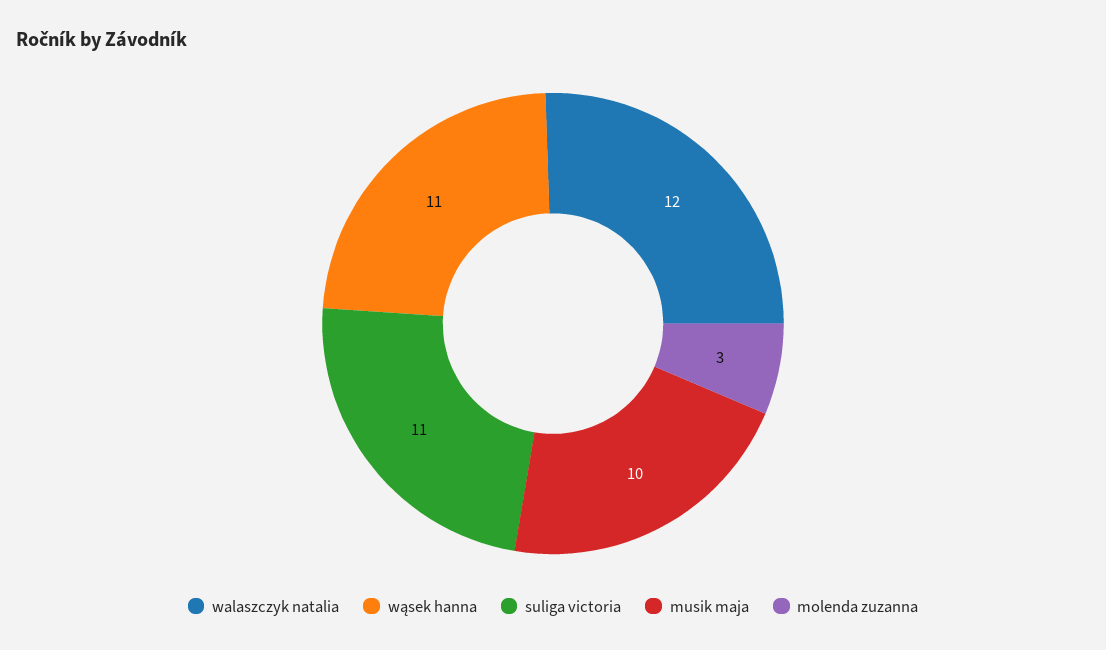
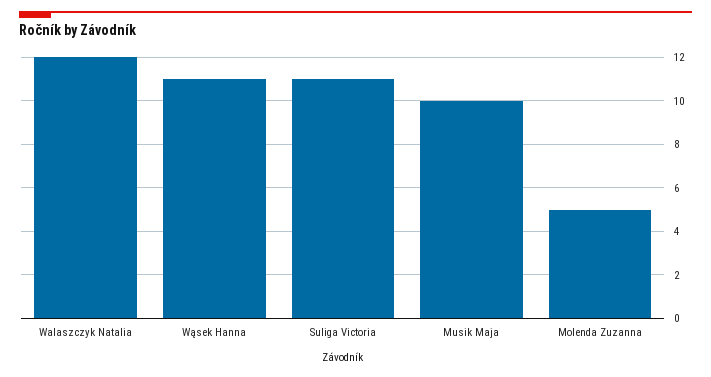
  {
    "walaszczyk natalia": 12,
    "wąsek hanna": 11,
    "suliga victoria": 11,
    "musik maja": 10,
-   "molenda zuzanna": 3
+   "molenda zuzanna": 5
  }

